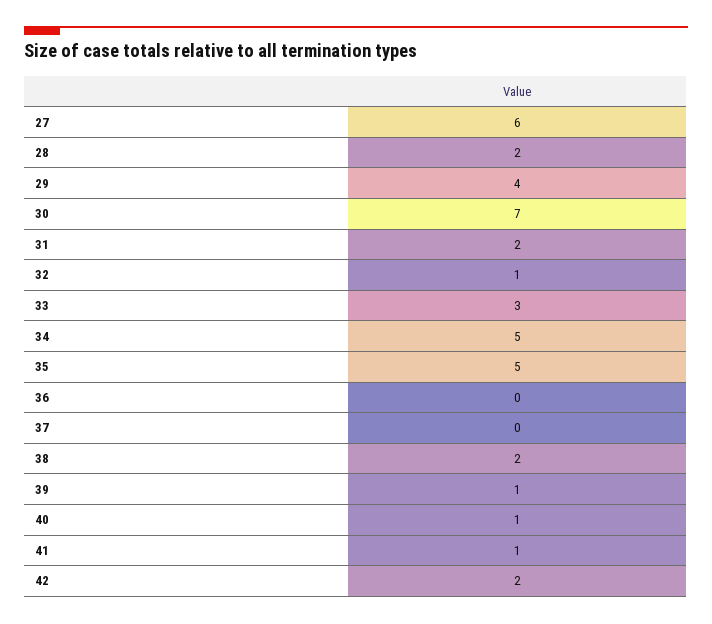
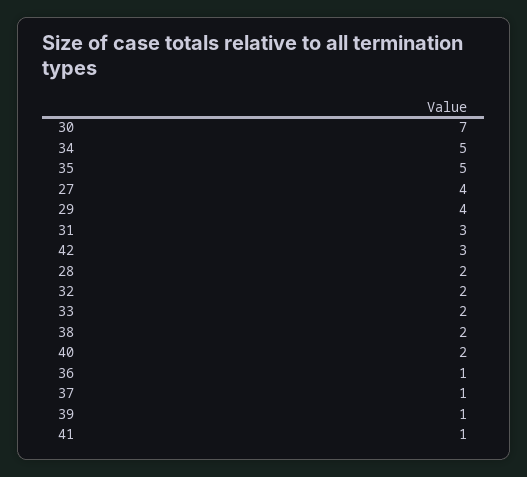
  {
-   "27": 6,
+   "27": 4,
    "28": 2,
    "29": 4,
    "30": 7,
-   "31": 2,
+   "31": 3,
-   "32": 1,
+   "32": 2,
-   "33": 3,
+   "33": 2,
    "34": 5,
    "35": 5,
-   "36": 0,
+   "36": 1,
-   "37": 0,
+   "37": 1,
    "38": 2,
    "39": 1,
-   "40": 1,
+   "40": 2,
    "41": 1,
-   "42": 2
+   "42": 3
  }

